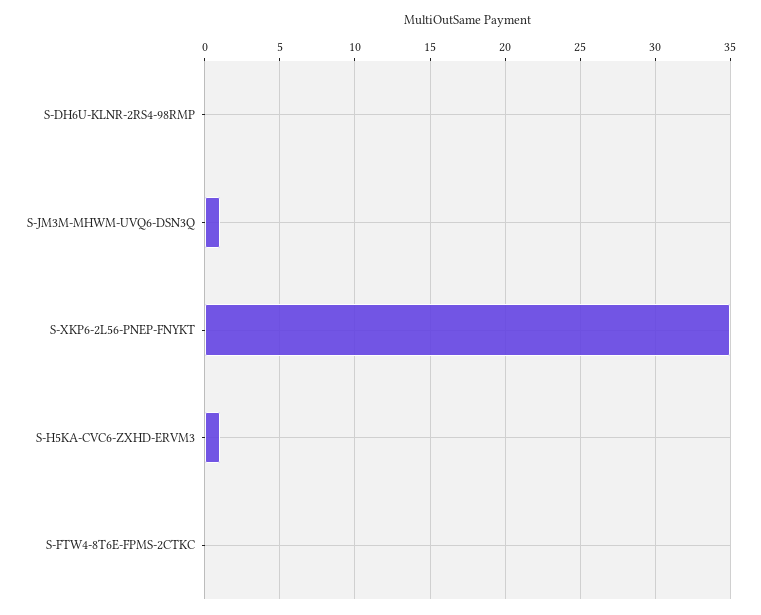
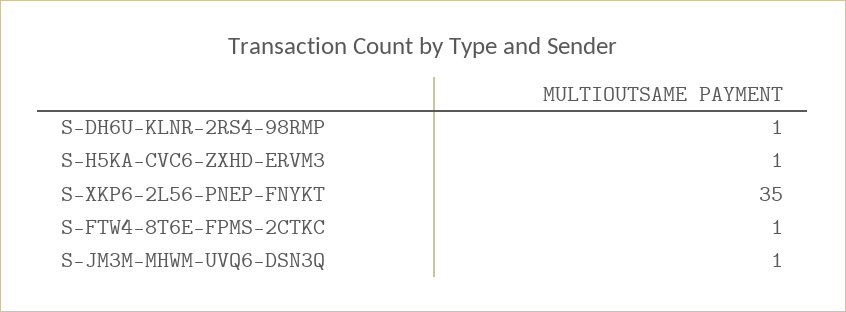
  {
-   "S-DH6U-KLNR-2RS4-98RMP": 0,
+   "S-DH6U-KLNR-2RS4-98RMP": 1,
    "S-JM3M-MHWM-UVQ6-DSN3Q": 1,
    "S-XKP6-2L56-PNEP-FNYKT": 35,
    "S-H5KA-CVC6-ZXHD-ERVM3": 1,
-   "S-FTW4-8T6E-FPMS-2CTKC": 0
+   "S-FTW4-8T6E-FPMS-2CTKC": 1
  }

